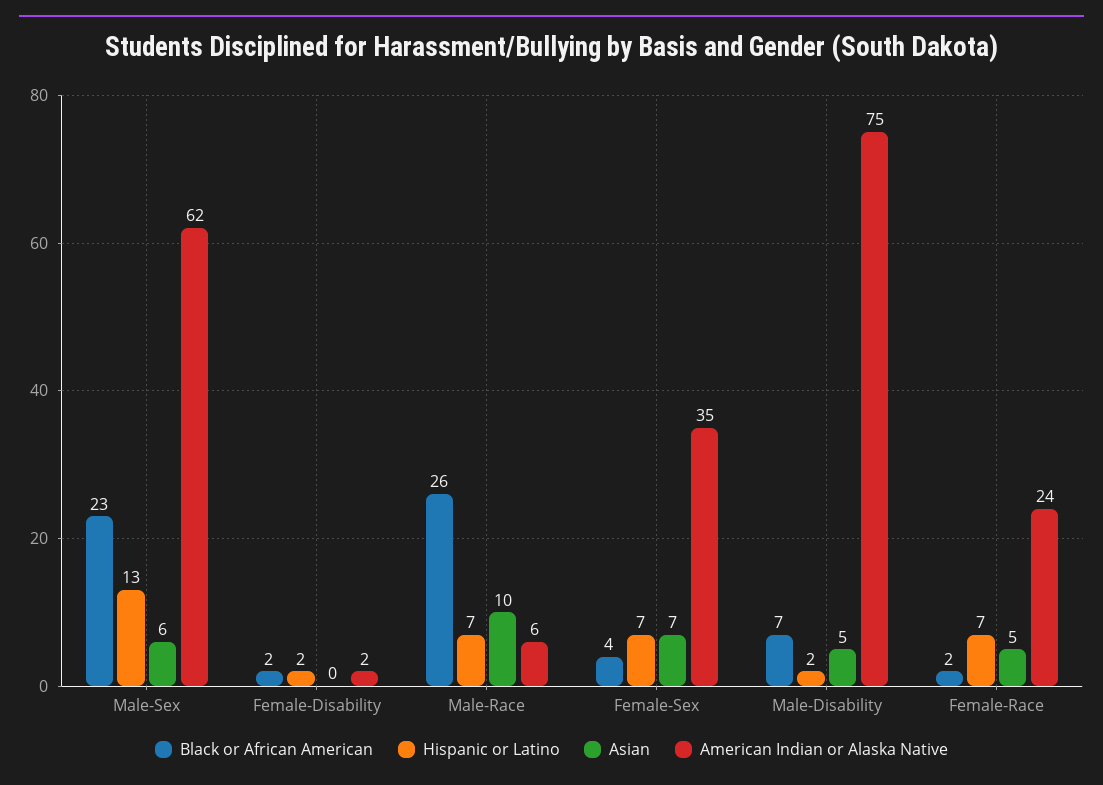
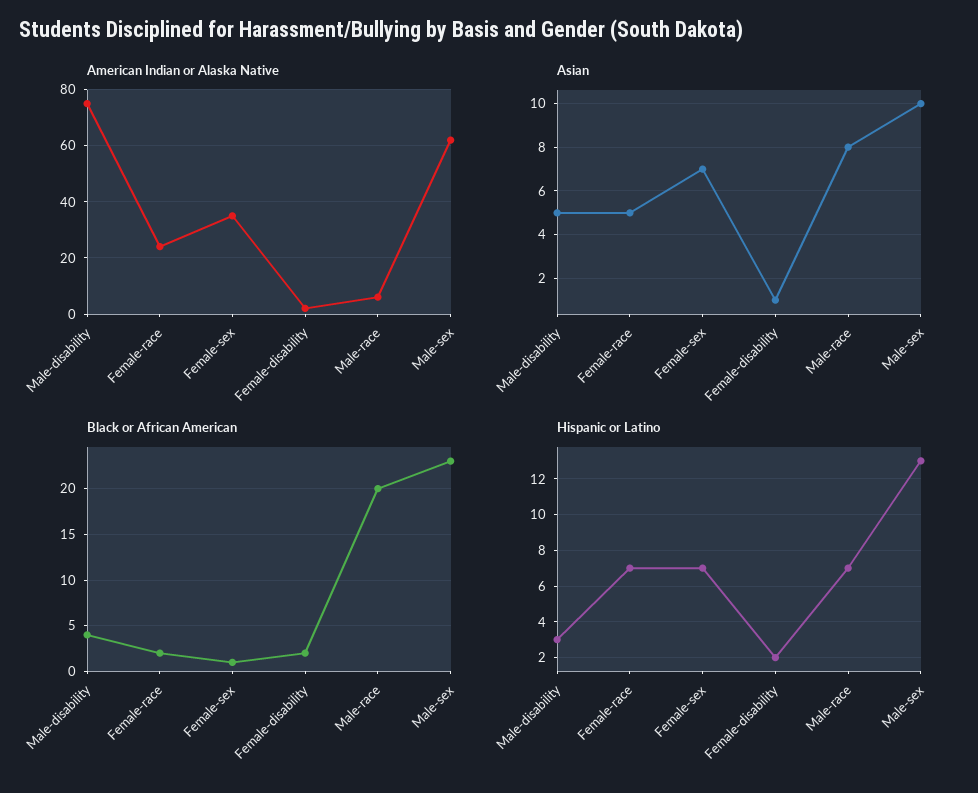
  {
    "Black or African American": {
      "Male-Sex": 23,
      "Female-Disability": 2,
-     "Male-Race": 26,
+     "Male-Race": 20,
-     "Female-Sex": 4,
+     "Female-Sex": 1,
-     "Male-Disability": 7,
+     "Male-Disability": 4,
      "Female-Race": 2
    },
    "Hispanic or Latino": {
      "Male-Sex": 13,
      "Female-Disability": 2,
      "Male-Race": 7,
      "Female-Sex": 7,
-     "Male-Disability": 2,
+     "Male-Disability": 3,
      "Female-Race": 7
    },
    "Asian": {
-     "Male-Sex": 6,
+     "Male-Sex": 10,
-     "Female-Disability": 0,
+     "Female-Disability": 1,
-     "Male-Race": 10,
+     "Male-Race": 8,
      "Female-Sex": 7,
      "Male-Disability": 5,
      "Female-Race": 5
    },
    "American Indian or Alaska Native": {
      "Male-Sex": 62,
      "Female-Disability": 2,
      "Male-Race": 6,
      "Female-Sex": 35,
      "Male-Disability": 75,
      "Female-Race": 24
    }
  }

